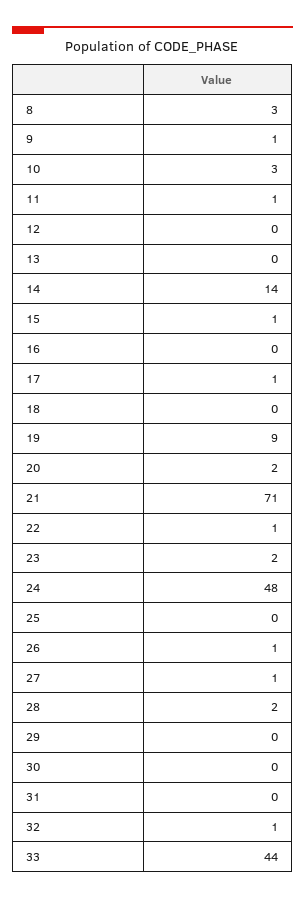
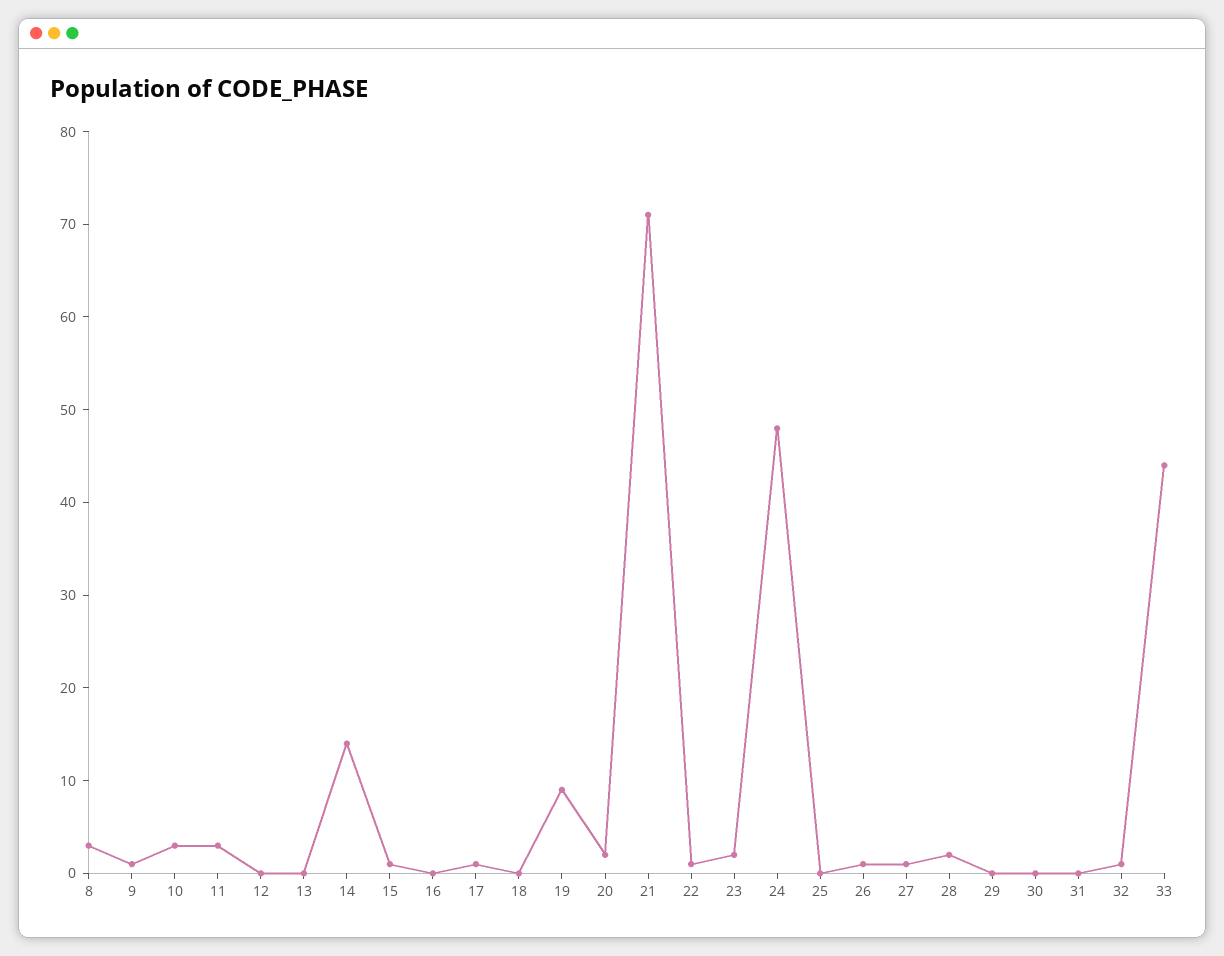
  {
    "8": 3,
    "9": 1,
    "10": 3,
-   "11": 1,
+   "11": 3,
    "12": 0,
    "13": 0,
    "14": 14,
    "15": 1,
    "16": 0,
    "17": 1,
    "18": 0,
    "19": 9,
    "20": 2,
    "21": 71,
    "22": 1,
    "23": 2,
    "24": 48,
    "25": 0,
    "26": 1,
    "27": 1,
    "28": 2,
    "29": 0,
    "30": 0,
    "31": 0,
    "32": 1,
    "33": 44
  }

